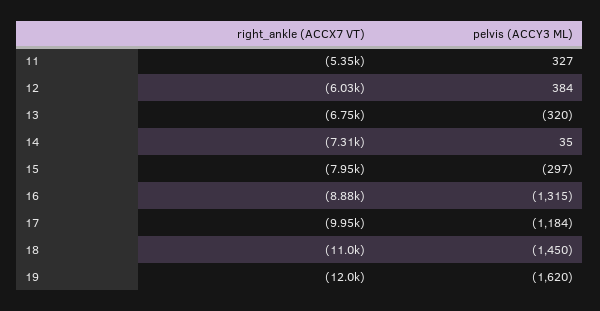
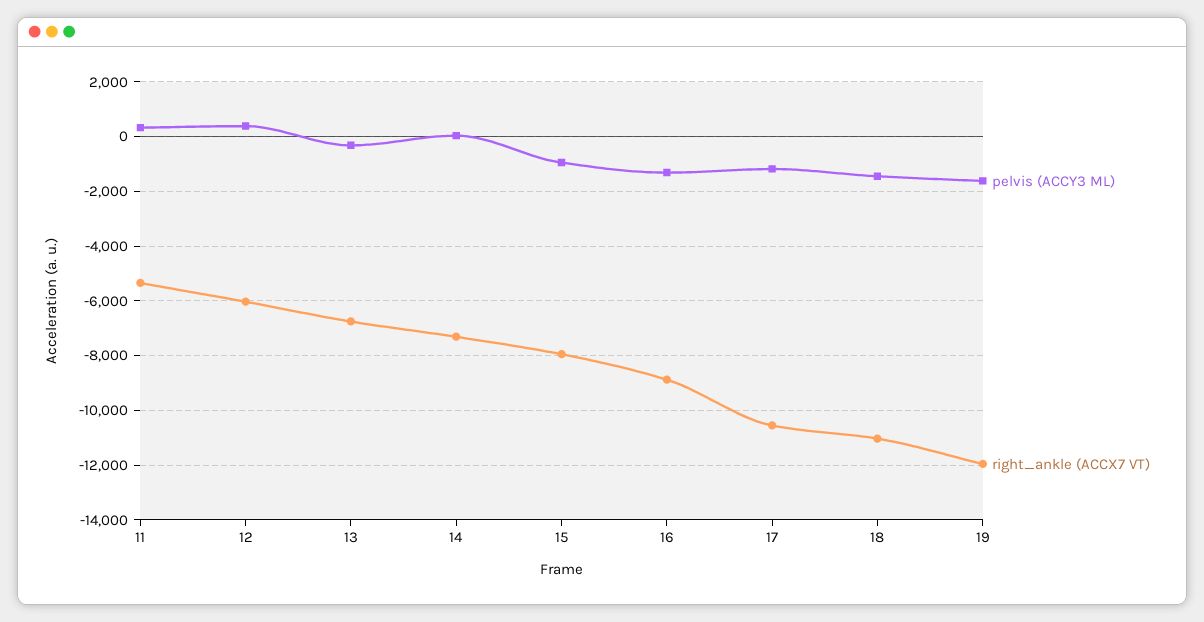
  {
    "right_ankle (ACCX7 VT)": {
      "11": -5350,
      "12": -6030,
      "13": -6750,
      "14": -7310,
      "15": -7950,
      "16": -8880,
-     "17": -9950,
+     "17": -10500,
      "18": -11000,
      "19": -12000
    },
    "pelvis (ACCY3 ML)": {
      "11": 327,
      "12": 384,
      "13": -320,
      "14": 35,
-     "15": -297,
+     "15": -1000,
      "16": -1315,
      "17": -1184,
      "18": -1450,
      "19": -1620
    }
  }

